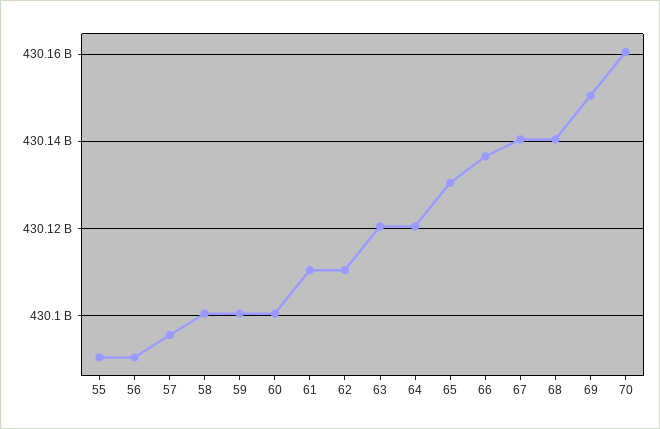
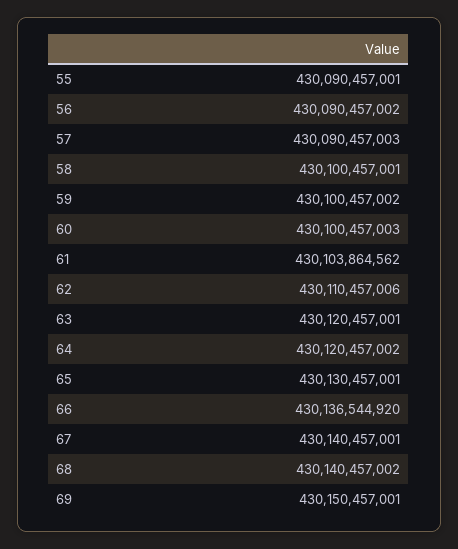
  {
    "55": 430090457001,
    "56": 430090457002,
-   "57": 430096000000,
+   "57": 430090457003,
    "58": 430100457001,
    "59": 430100457002,
    "60": 430100457003,
-   "61": 430110000000,
+   "61": 430103864562,
    "62": 430110457006,
    "63": 430120457001,
    "64": 430120457002,
    "65": 430130457001,
    "66": 430136544920,
    "67": 430140457001,
    "68": 430140457002,
-   "69": 430150457001,
+   "69": 430150457001
-   "70": 430160000000
  }

